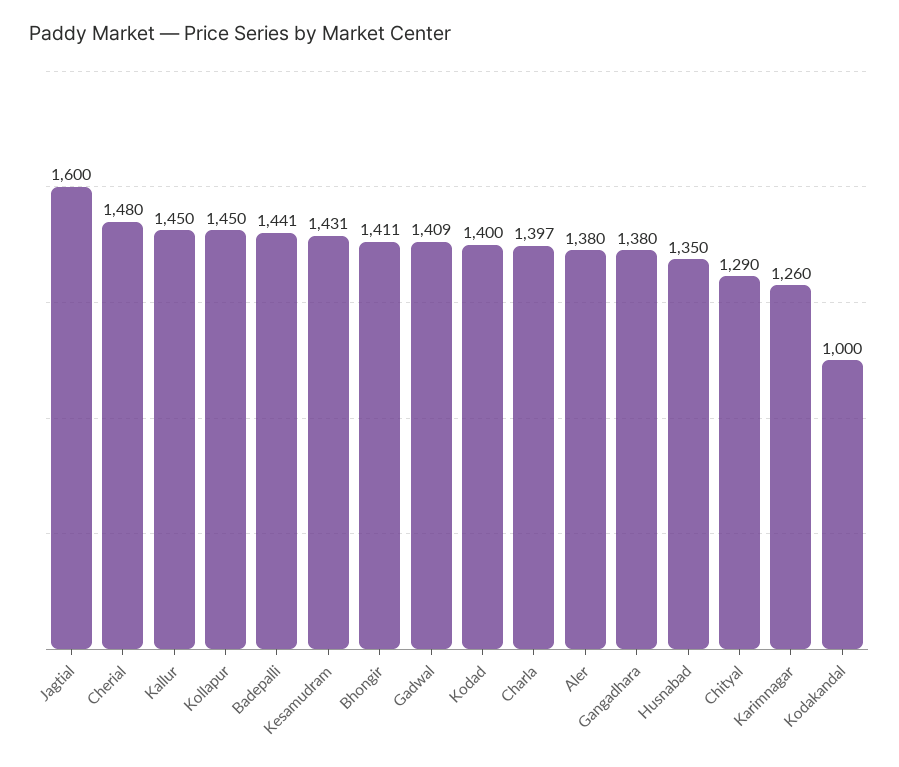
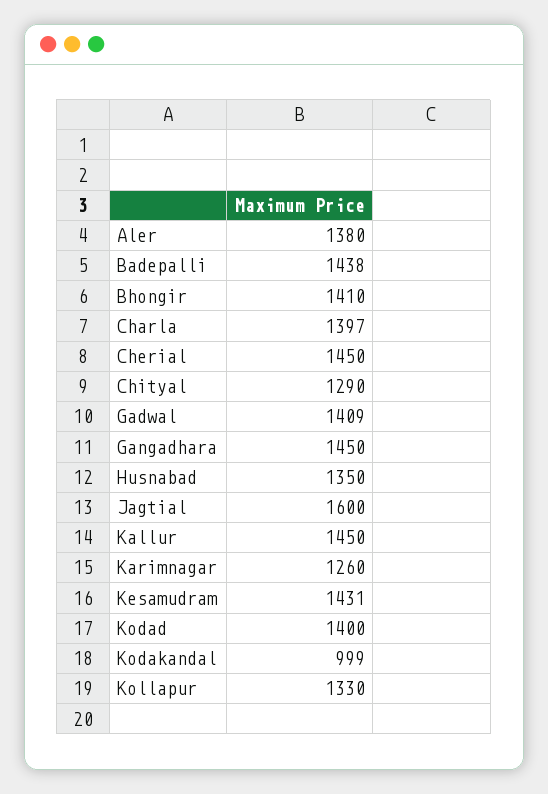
  {
    "Jagtial": 1600,
-   "Cherial": 1480,
+   "Cherial": 1450,
    "Kallur": 1450,
-   "Kollapur": 1450,
+   "Kollapur": 1330,
-   "Badepalli": 1441,
+   "Badepalli": 1438,
    "Kesamudram": 1431,
-   "Bhongir": 1411,
+   "Bhongir": 1410,
    "Gadwal": 1409,
    "Kodad": 1400,
    "Charla": 1397,
    "Aler": 1380,
-   "Gangadhara": 1380,
+   "Gangadhara": 1450,
    "Husnabad": 1350,
    "Chityal": 1290,
    "Karimnagar": 1260,
-   "Kodakandal": 1000
+   "Kodakandal": 999
  }

